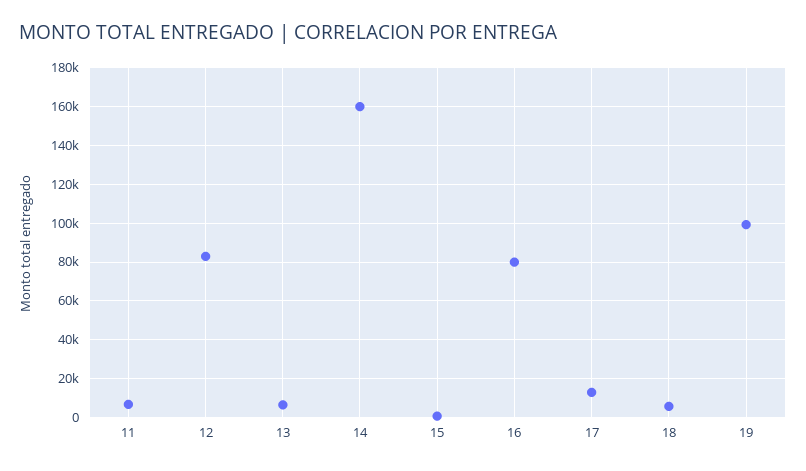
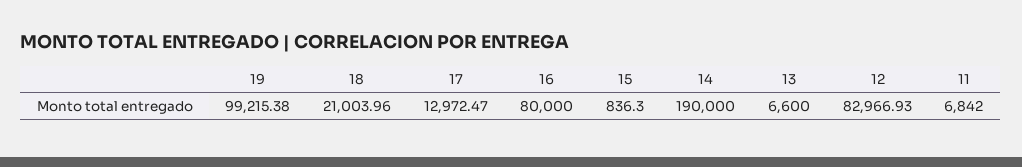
  {
    "11": 6842,
    "12": 82966.93,
    "13": 6600,
-   "14": 160000,
+   "14": 190000,
    "15": 836.3,
    "16": 80000,
    "17": 12972.47,
-   "18": 5000,
+   "18": 21003.96,
    "19": 99215.38
  }

